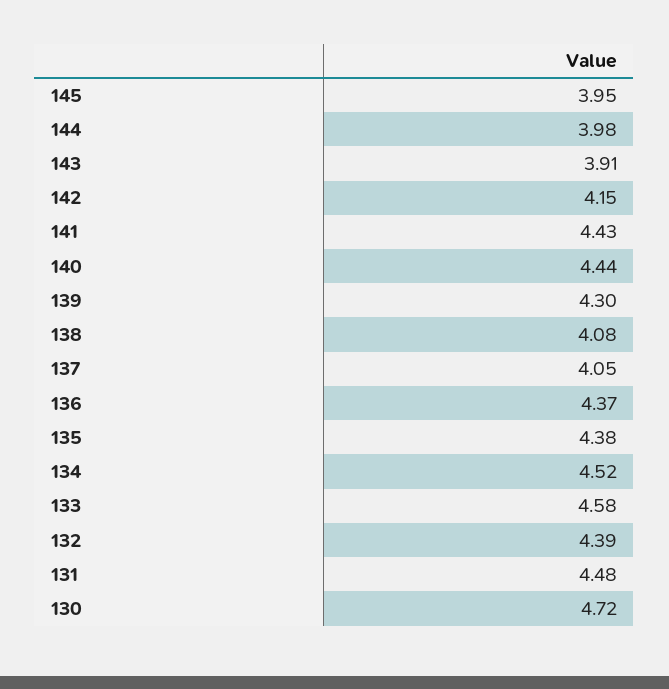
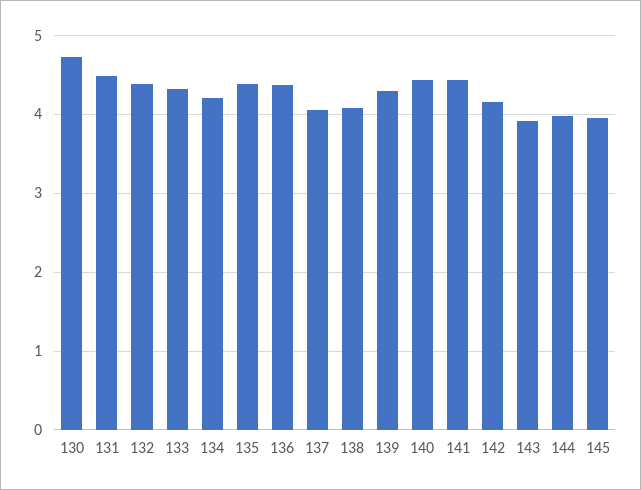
  {
    "145": 3.95,
    "144": 3.98,
    "143": 3.91,
    "142": 4.15,
    "141": 4.43,
    "140": 4.44,
    "139": 4.3,
    "138": 4.08,
    "137": 4.05,
    "136": 4.37,
    "135": 4.38,
-   "134": 4.52,
+   "134": 4.2,
-   "133": 4.58,
+   "133": 4.3,
    "132": 4.39,
    "131": 4.48,
    "130": 4.72
  }

